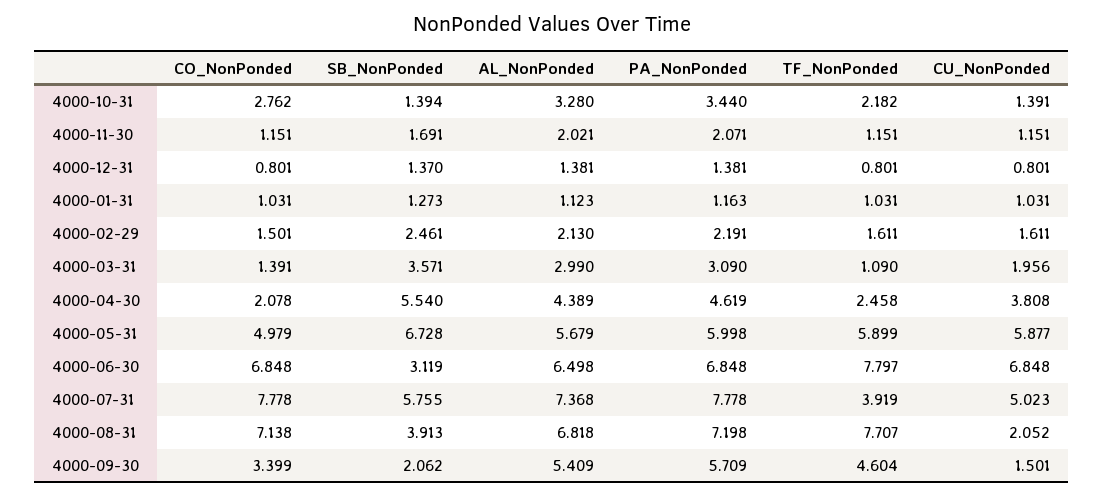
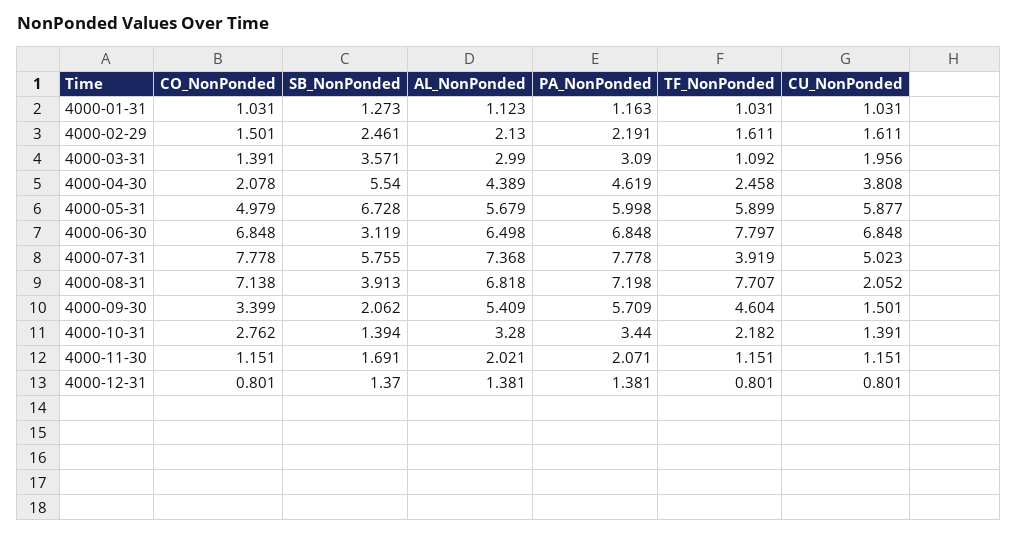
  {
    "CO_NonPonded": {
      "4000-10-31": 2.762,
      "4000-11-30": 1.151,
      "4000-12-31": 0.801,
      "4000-01-31": 1.031,
      "4000-02-29": 1.501,
      "4000-03-31": 1.391,
      "4000-04-30": 2.078,
      "4000-05-31": 4.979,
      "4000-06-30": 6.848,
      "4000-07-31": 7.778,
      "4000-08-31": 7.138,
      "4000-09-30": 3.399
    },
    "SB_NonPonded": {
      "4000-10-31": 1.394,
      "4000-11-30": 1.691,
      "4000-12-31": 1.37,
      "4000-01-31": 1.273,
      "4000-02-29": 2.461,
      "4000-03-31": 3.571,
      "4000-04-30": 5.54,
      "4000-05-31": 6.728,
      "4000-06-30": 3.119,
      "4000-07-31": 5.755,
      "4000-08-31": 3.913,
      "4000-09-30": 2.062
    },
    "AL_NonPonded": {
      "4000-10-31": 3.28,
      "4000-11-30": 2.021,
      "4000-12-31": 1.381,
      "4000-01-31": 1.123,
      "4000-02-29": 2.13,
      "4000-03-31": 2.99,
      "4000-04-30": 4.389,
      "4000-05-31": 5.679,
      "4000-06-30": 6.498,
      "4000-07-31": 7.368,
      "4000-08-31": 6.818,
      "4000-09-30": 5.409
    },
    "PA_NonPonded": {
      "4000-10-31": 3.44,
      "4000-11-30": 2.071,
      "4000-12-31": 1.381,
      "4000-01-31": 1.163,
      "4000-02-29": 2.191,
      "4000-03-31": 3.09,
      "4000-04-30": 4.619,
      "4000-05-31": 5.998,
      "4000-06-30": 6.848,
      "4000-07-31": 7.778,
      "4000-08-31": 7.198,
      "4000-09-30": 5.709
    },
    "TF_NonPonded": {
      "4000-10-31": 2.182,
      "4000-11-30": 1.151,
      "4000-12-31": 0.801,
      "4000-01-31": 1.031,
      "4000-02-29": 1.611,
-     "4000-03-31": 1.09,
+     "4000-03-31": 1.092,
      "4000-04-30": 2.458,
      "4000-05-31": 5.899,
      "4000-06-30": 7.797,
      "4000-07-31": 3.919,
      "4000-08-31": 7.707,
      "4000-09-30": 4.604
    },
    "CU_NonPonded": {
      "4000-10-31": 1.391,
      "4000-11-30": 1.151,
      "4000-12-31": 0.801,
      "4000-01-31": 1.031,
      "4000-02-29": 1.611,
      "4000-03-31": 1.956,
      "4000-04-30": 3.808,
      "4000-05-31": 5.877,
      "4000-06-30": 6.848,
      "4000-07-31": 5.023,
      "4000-08-31": 2.052,
      "4000-09-30": 1.501
    }
  }

